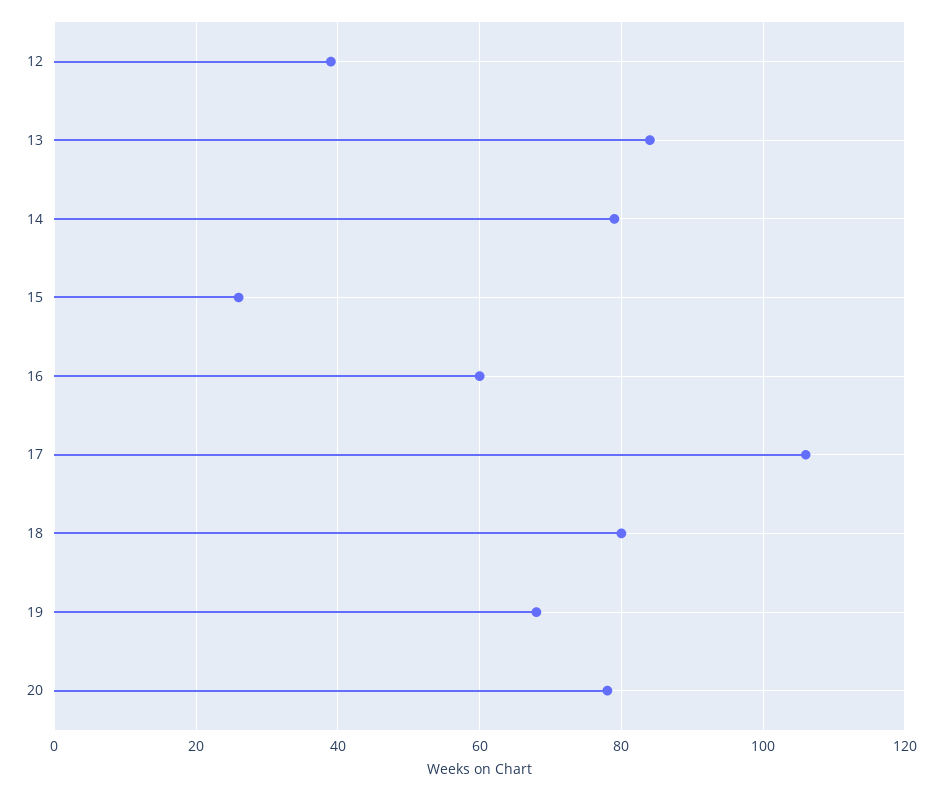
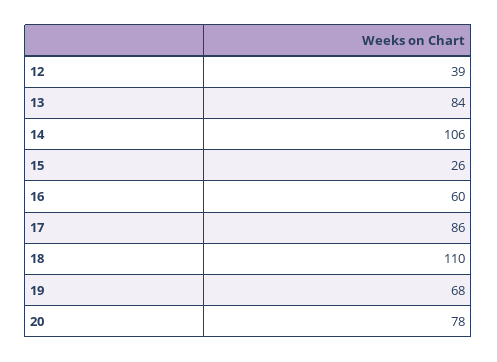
  {
    "12": 39,
    "13": 84,
-   "14": 80,
+   "14": 106,
    "15": 26,
    "16": 60,
-   "17": 105,
+   "17": 86,
-   "18": 80,
+   "18": 110,
    "19": 68,
    "20": 78
  }

